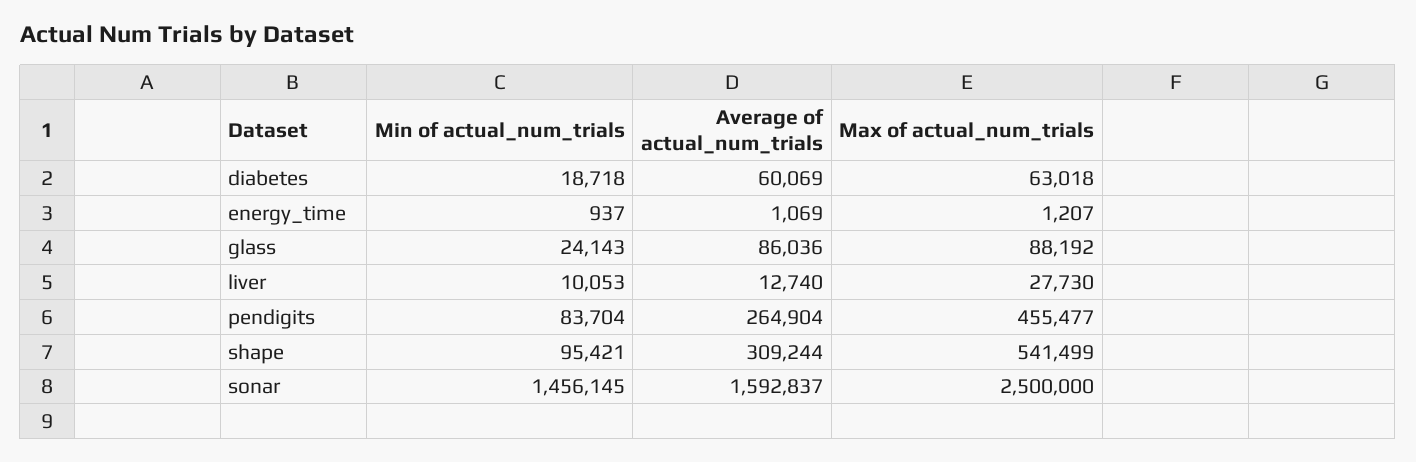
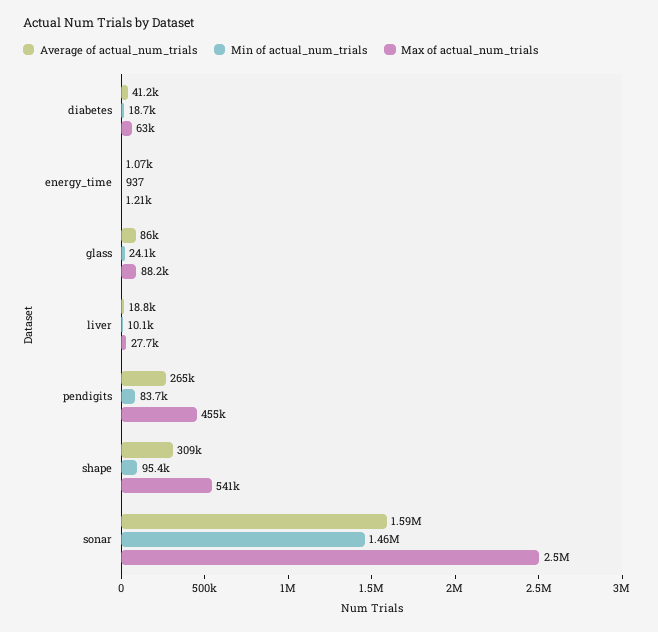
  {
    "Min of actual_num_trials": {
      "diabetes": 18718,
      "energy_time": 937,
      "glass": 24143,
      "liver": 10053,
      "pendigits": 83704,
      "shape": 95421,
      "sonar": 1456145
    },
    "Average of actual_num_trials": {
-     "diabetes": 60069,
+     "diabetes": 41200,
      "energy_time": 1069,
      "glass": 86036,
-     "liver": 12740,
+     "liver": 18800,
      "pendigits": 264904,
      "shape": 309244,
      "sonar": 1592837
    },
    "Max of actual_num_trials": {
      "diabetes": 63018,
      "energy_time": 1207,
      "glass": 88192,
      "liver": 27730,
      "pendigits": 455477,
      "shape": 541499,
      "sonar": 2500000
    }
  }

